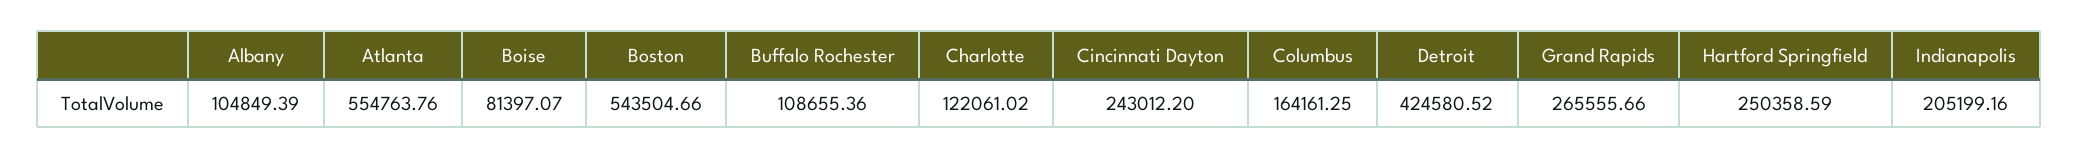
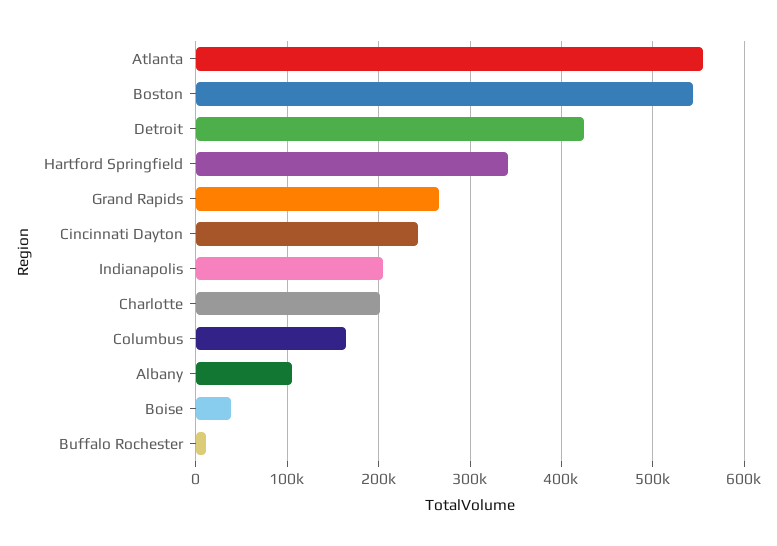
  {
    "Albany": 104849.39,
    "Atlanta": 554763.76,
-   "Boise": 81397.07,
+   "Boise": 40000,
    "Boston": 543504.66,
-   "Buffalo Rochester": 108655.36,
+   "Buffalo Rochester": 10000,
-   "Charlotte": 122061.02,
+   "Charlotte": 200000,
    "Cincinnati Dayton": 243012.2,
    "Columbus": 164161.25,
    "Detroit": 424580.52,
    "Grand Rapids": 265555.66,
-   "Hartford Springfield": 250358.59,
+   "Hartford Springfield": 340000,
    "Indianapolis": 205199.16
  }

